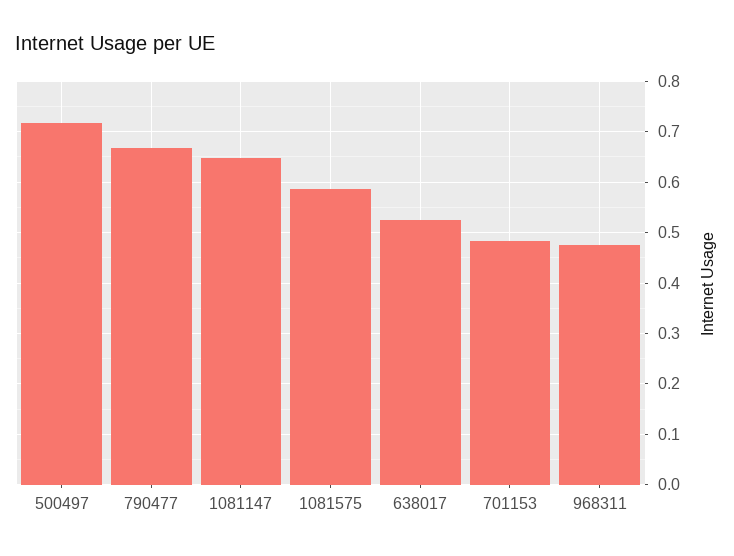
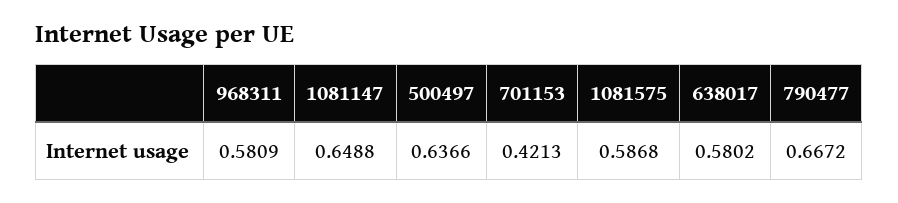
  {
-   "500497": 0.72,
+   "500497": 0.6366,
    "790477": 0.6672,
    "1081147": 0.6488,
    "1081575": 0.5868,
-   "638017": 0.52,
+   "638017": 0.5802,
-   "701153": 0.48,
+   "701153": 0.4213,
-   "968311": 0.48
+   "968311": 0.5809
  }

